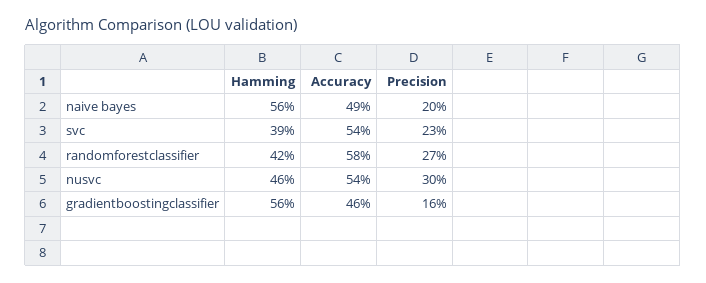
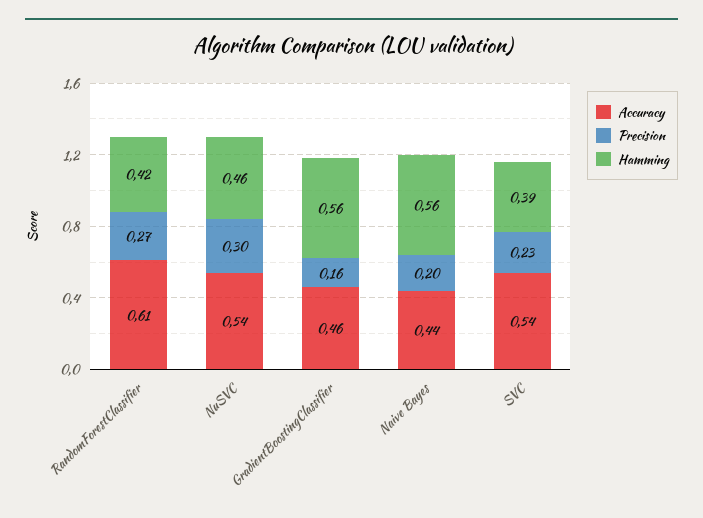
  {
    "Hamming": {
      "naive bayes": 0.56,
      "svc": 0.39,
      "randomforestclassifier": 0.42,
      "nusvc": 0.46,
      "gradientboostingclassifier": 0.56
    },
    "Accuracy": {
-     "naive bayes": 0.49,
+     "naive bayes": 0.44,
      "svc": 0.54,
-     "randomforestclassifier": 0.58,
+     "randomforestclassifier": 0.61,
      "nusvc": 0.54,
      "gradientboostingclassifier": 0.46
    },
    "Precision": {
      "naive bayes": 0.2,
      "svc": 0.23,
      "randomforestclassifier": 0.27,
      "nusvc": 0.3,
      "gradientboostingclassifier": 0.16
    }
  }

